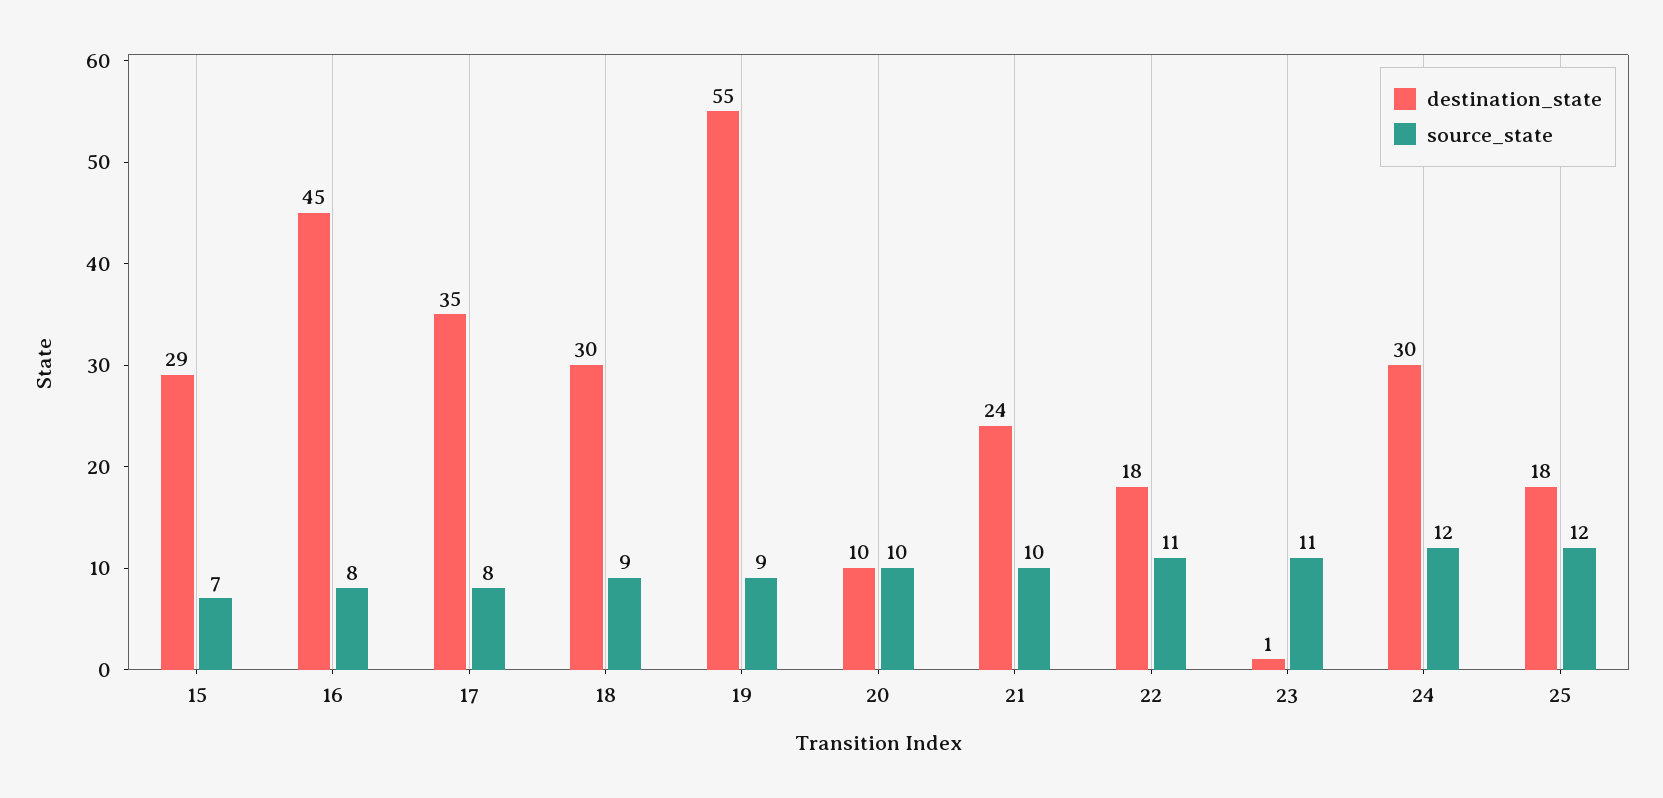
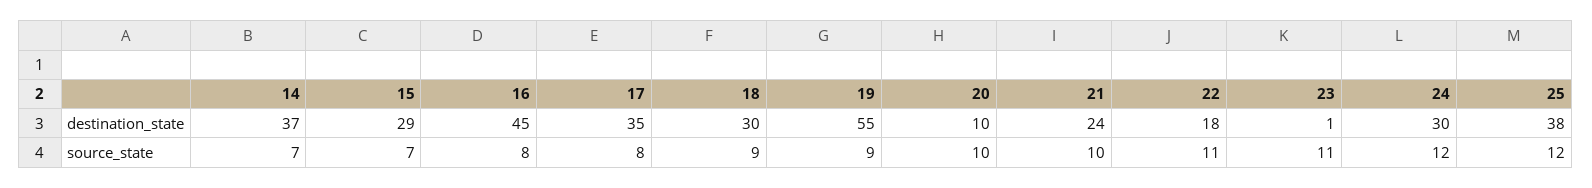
  {
    "destination_state": {
      "15": 29,
      "16": 45,
      "17": 35,
      "18": 30,
      "19": 55,
      "20": 10,
      "21": 24,
      "22": 18,
      "23": 1,
      "24": 30,
-     "25": 18
+     "25": 38,
+     "14": 37
    },
    "source_state": {
      "15": 7,
      "16": 8,
      "17": 8,
      "18": 9,
      "19": 9,
      "20": 10,
      "21": 10,
      "22": 11,
      "23": 11,
      "24": 12,
-     "25": 12
+     "25": 12,
+     "14": 7
    }
  }

